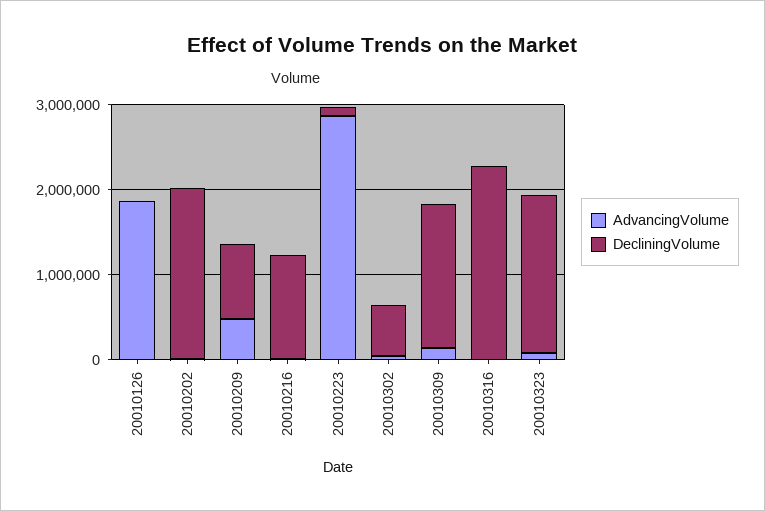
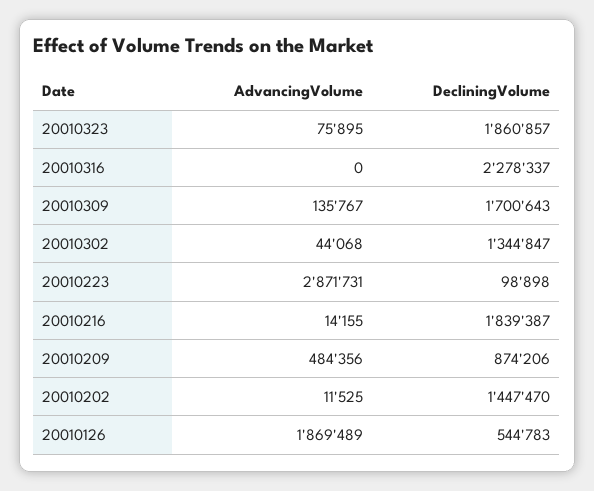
  {
    "AdvancingVolume": {
      "20010126": 1869489,
      "20010202": 11525,
      "20010209": 484356,
      "20010216": 14155,
      "20010223": 2871731,
      "20010302": 44068,
      "20010309": 135767,
      "20010316": 0,
      "20010323": 75895
    },
    "DecliningVolume": {
-     "20010126": 0,
+     "20010126": 544783,
-     "20010202": 2000000,
+     "20010202": 1447470,
      "20010209": 874206,
-     "20010216": 1200000,
+     "20010216": 1839387,
      "20010223": 98898,
-     "20010302": 600000,
+     "20010302": 1344847,
      "20010309": 1700643,
      "20010316": 2278337,
      "20010323": 1860857
    }
  }

